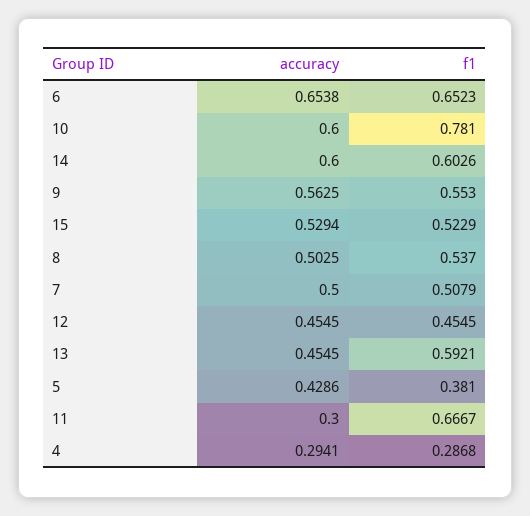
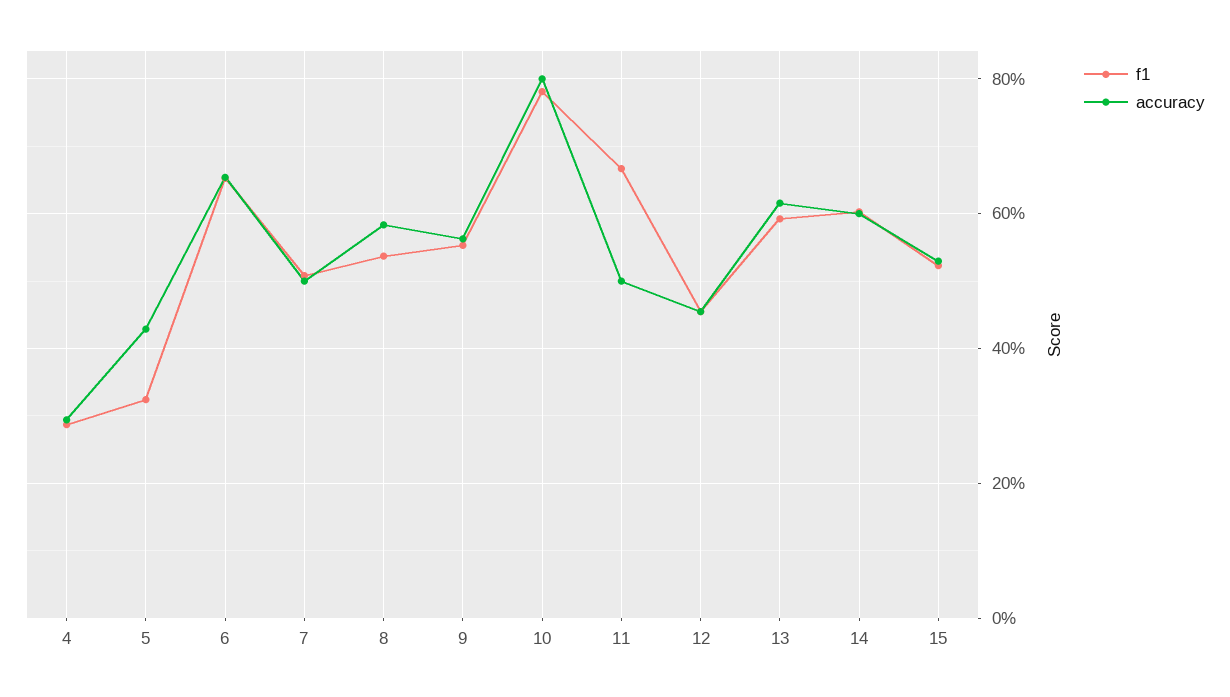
  {
    "accuracy": {
      "6": 0.6538,
-     "10": 0.6,
+     "10": 0.8,
      "14": 0.6,
      "9": 0.5625,
      "15": 0.5294,
-     "8": 0.5025,
+     "8": 0.58,
      "7": 0.5,
      "12": 0.4545,
-     "13": 0.4545,
+     "13": 0.62,
      "5": 0.4286,
-     "11": 0.3,
+     "11": 0.5,
      "4": 0.2941
    },
    "f1": {
      "6": 0.6523,
      "10": 0.781,
      "14": 0.6026,
      "9": 0.553,
      "15": 0.5229,
      "8": 0.537,
      "7": 0.5079,
      "12": 0.4545,
      "13": 0.5921,
-     "5": 0.381,
+     "5": 0.32,
      "11": 0.6667,
      "4": 0.2868
    }
  }

